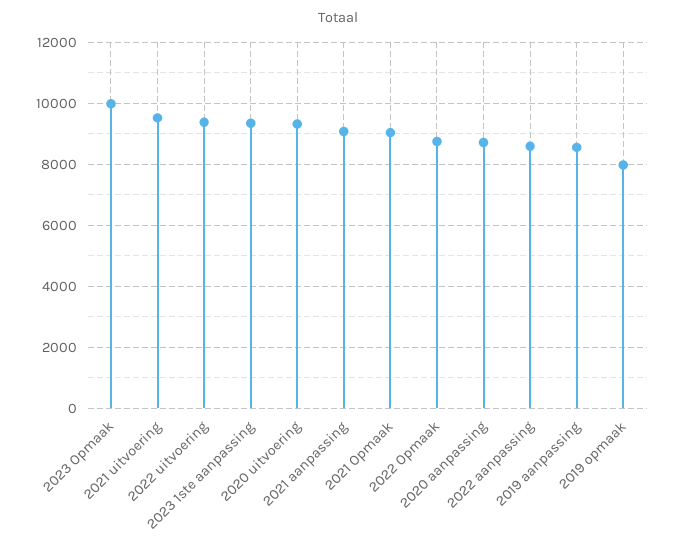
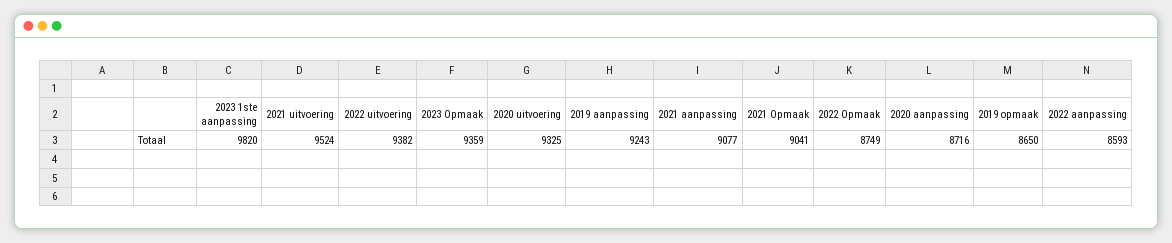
  {
-   "2023 Opmaak": 10000,
+   "2023 Opmaak": 9359,
    "2021 uitvoering": 9524,
    "2022 uitvoering": 9382,
-   "2023 1ste aanpassing": 9400,
+   "2023 1ste aanpassing": 9820,
    "2020 uitvoering": 9325,
    "2021 aanpassing": 9077,
    "2021 Opmaak": 9041,
    "2022 Opmaak": 8749,
    "2020 aanpassing": 8716,
    "2022 aanpassing": 8593,
-   "2019 aanpassing": 8600,
+   "2019 aanpassing": 9243,
-   "2019 opmaak": 8000
+   "2019 opmaak": 8650
  }

